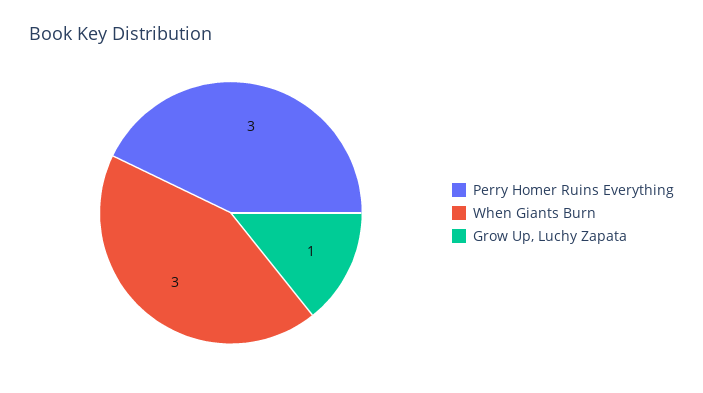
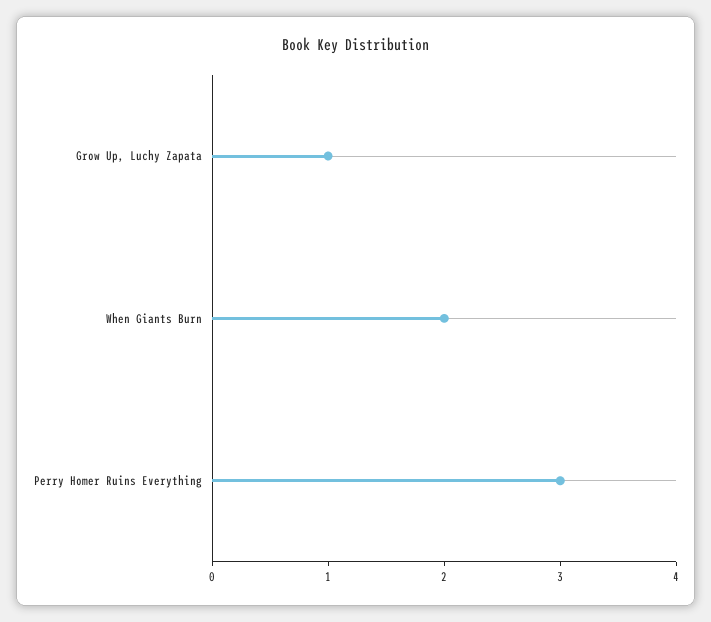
  {
    "Perry Homer Ruins Everything": 3,
-   "When Giants Burn": 3,
+   "When Giants Burn": 2,
    "Grow Up, Luchy Zapata": 1
  }

